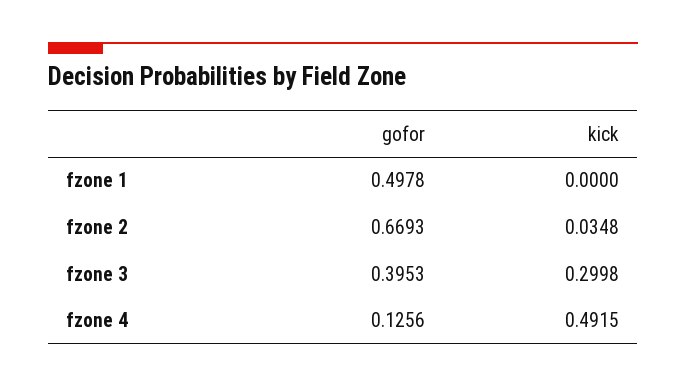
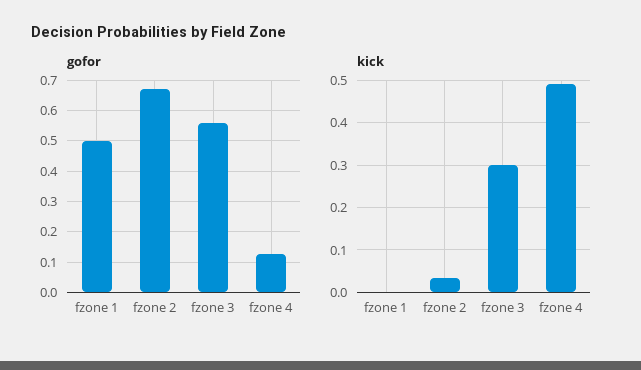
  {
    "gofor": {
      "fzone 1": 0.4978,
      "fzone 2": 0.6693,
-     "fzone 3": 0.3953,
+     "fzone 3": 0.56,
      "fzone 4": 0.1256
    },
    "kick": {
      "fzone 1": 0,
      "fzone 2": 0.0348,
      "fzone 3": 0.2998,
      "fzone 4": 0.4915
    }
  }

